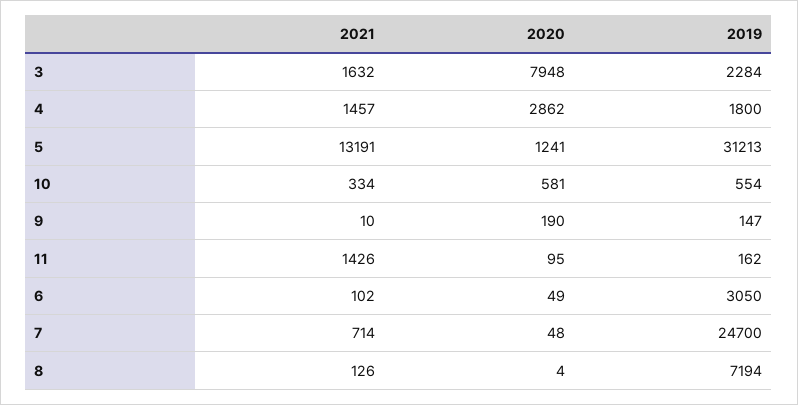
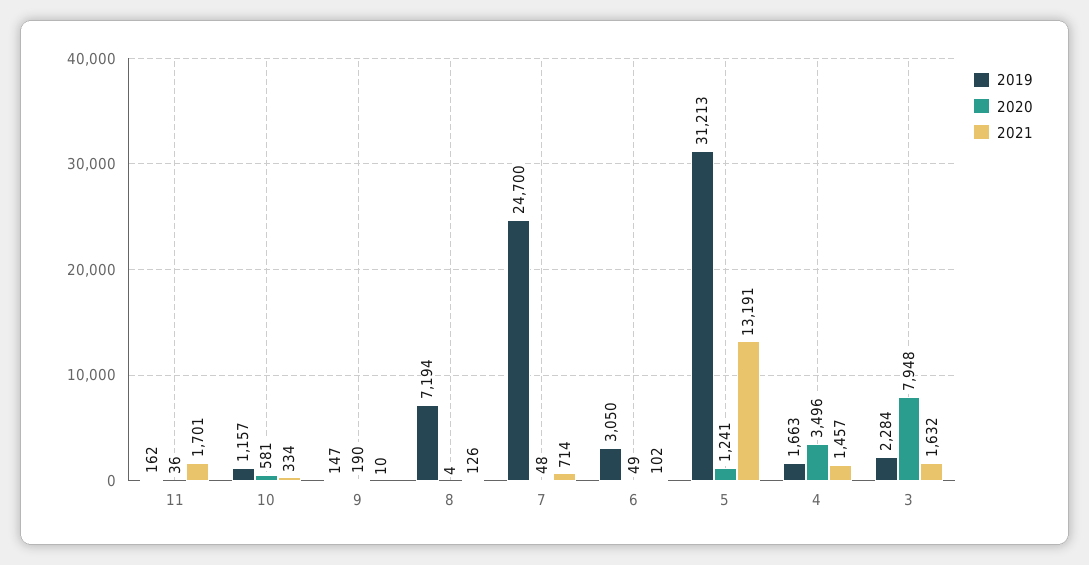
  {
    "2021": {
      "3": 1632,
      "4": 1457,
      "5": 13191,
      "10": 334,
      "9": 10,
-     "11": 1426,
+     "11": 1701,
      "6": 102,
      "7": 714,
      "8": 126
    },
    "2020": {
      "3": 7948,
-     "4": 2862,
+     "4": 3496,
      "5": 1241,
      "10": 581,
      "9": 190,
-     "11": 95,
+     "11": 36,
      "6": 49,
      "7": 48,
      "8": 4
    },
    "2019": {
      "3": 2284,
-     "4": 1800,
+     "4": 1663,
      "5": 31213,
-     "10": 554,
+     "10": 1157,
      "9": 147,
      "11": 162,
      "6": 3050,
      "7": 24700,
      "8": 7194
    }
  }

